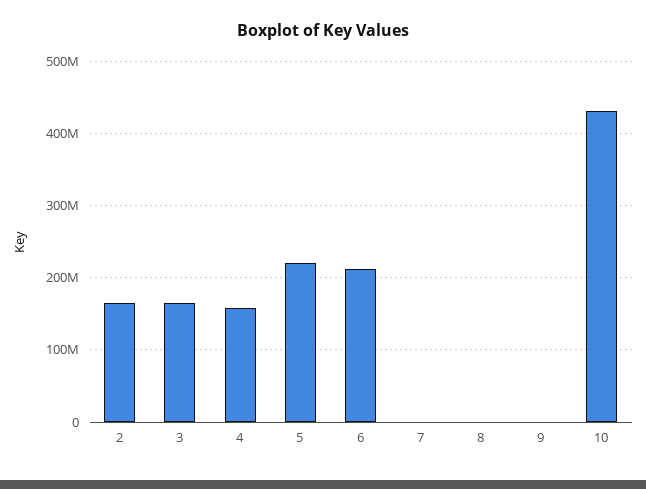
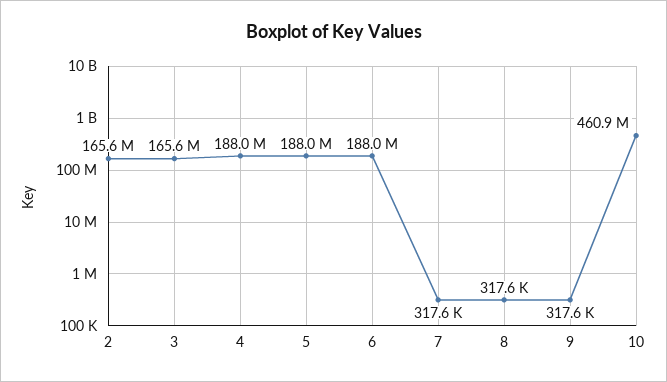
  {
    "2": 165600000,
    "3": 165600000,
-   "4": 160000000,
+   "4": 188000000,
-   "5": 220000000,
+   "5": 188000000,
-   "6": 210000000,
+   "6": 188000000,
    "7": 317600,
    "8": 317600,
    "9": 317600,
-   "10": 430000000
+   "10": 460900000
  }

